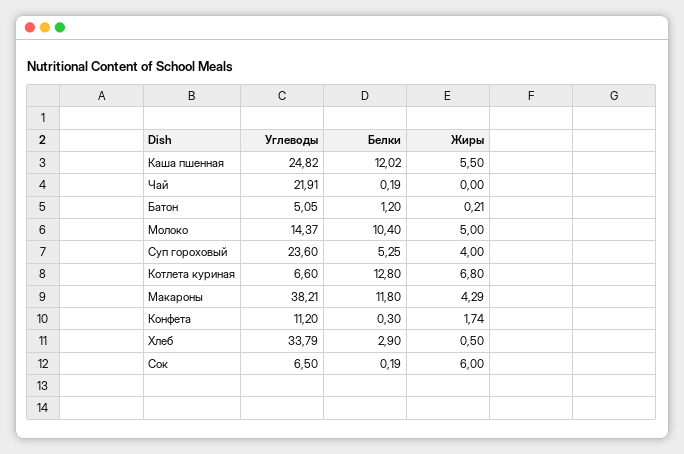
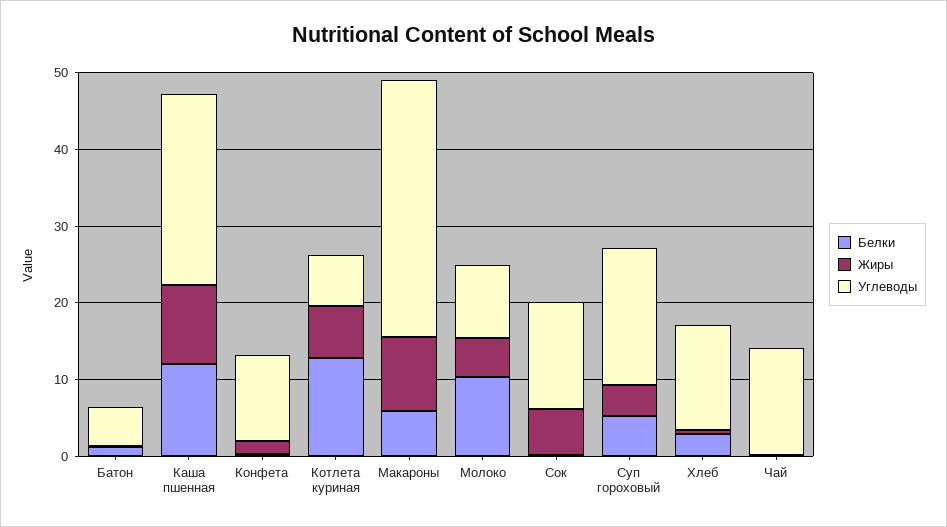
  {
    "Углеводы": {
      "Каша пшенная": 24.82,
-     "Чай": 21.91,
+     "Чай": 14,
      "Батон": 5.05,
-     "Молоко": 14.37,
+     "Молоко": 10,
-     "Суп гороховый": 23.6,
+     "Суп гороховый": 18,
      "Котлета куриная": 6.6,
-     "Макароны": 38.21,
+     "Макароны": 34,
      "Конфета": 11.2,
-     "Хлеб": 33.79,
+     "Хлеб": 14,
-     "Сок": 6.5
+     "Сок": 14
    },
    "Белки": {
      "Каша пшенная": 12.02,
      "Чай": 0.19,
      "Батон": 1.2,
      "Молоко": 10.4,
      "Суп гороховый": 5.25,
      "Котлета куриная": 12.8,
-     "Макароны": 11.8,
+     "Макароны": 6,
      "Конфета": 0.3,
      "Хлеб": 2.9,
      "Сок": 0.19
    },
    "Жиры": {
-     "Каша пшенная": 5.5,
+     "Каша пшенная": 10,
      "Чай": 0,
      "Батон": 0.21,
      "Молоко": 5,
      "Суп гороховый": 4,
      "Котлета куриная": 6.8,
-     "Макароны": 4.29,
+     "Макароны": 10,
      "Конфета": 1.74,
      "Хлеб": 0.5,
      "Сок": 6
    }
  }

